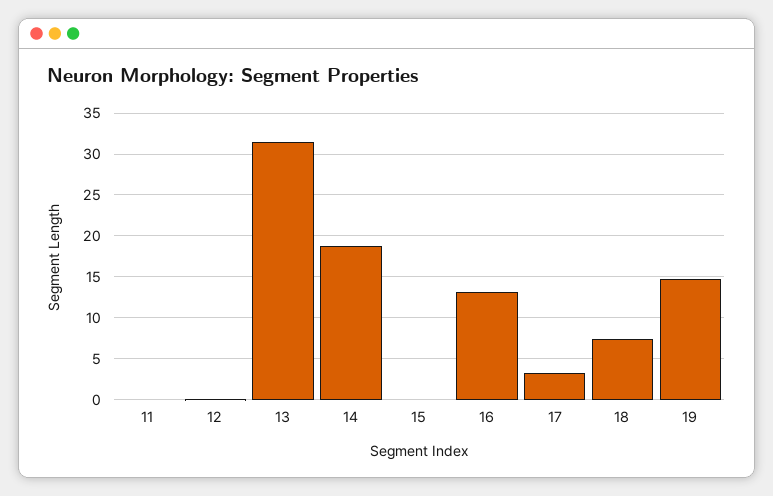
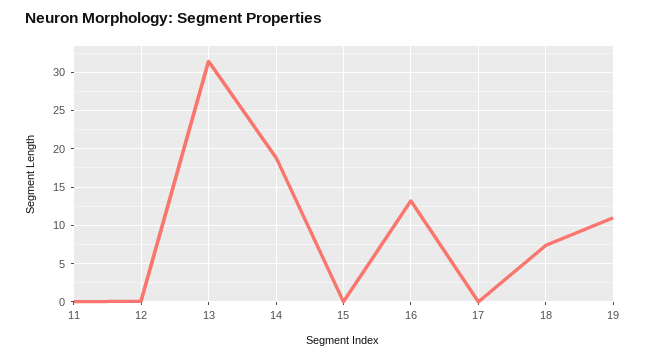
  {
    "11": 0,
    "12": 0,
    "13": 31,
    "14": 19,
    "15": 0,
    "16": 13,
-   "17": 3,
+   "17": 0,
    "18": 7,
-   "19": 15
+   "19": 11
  }

